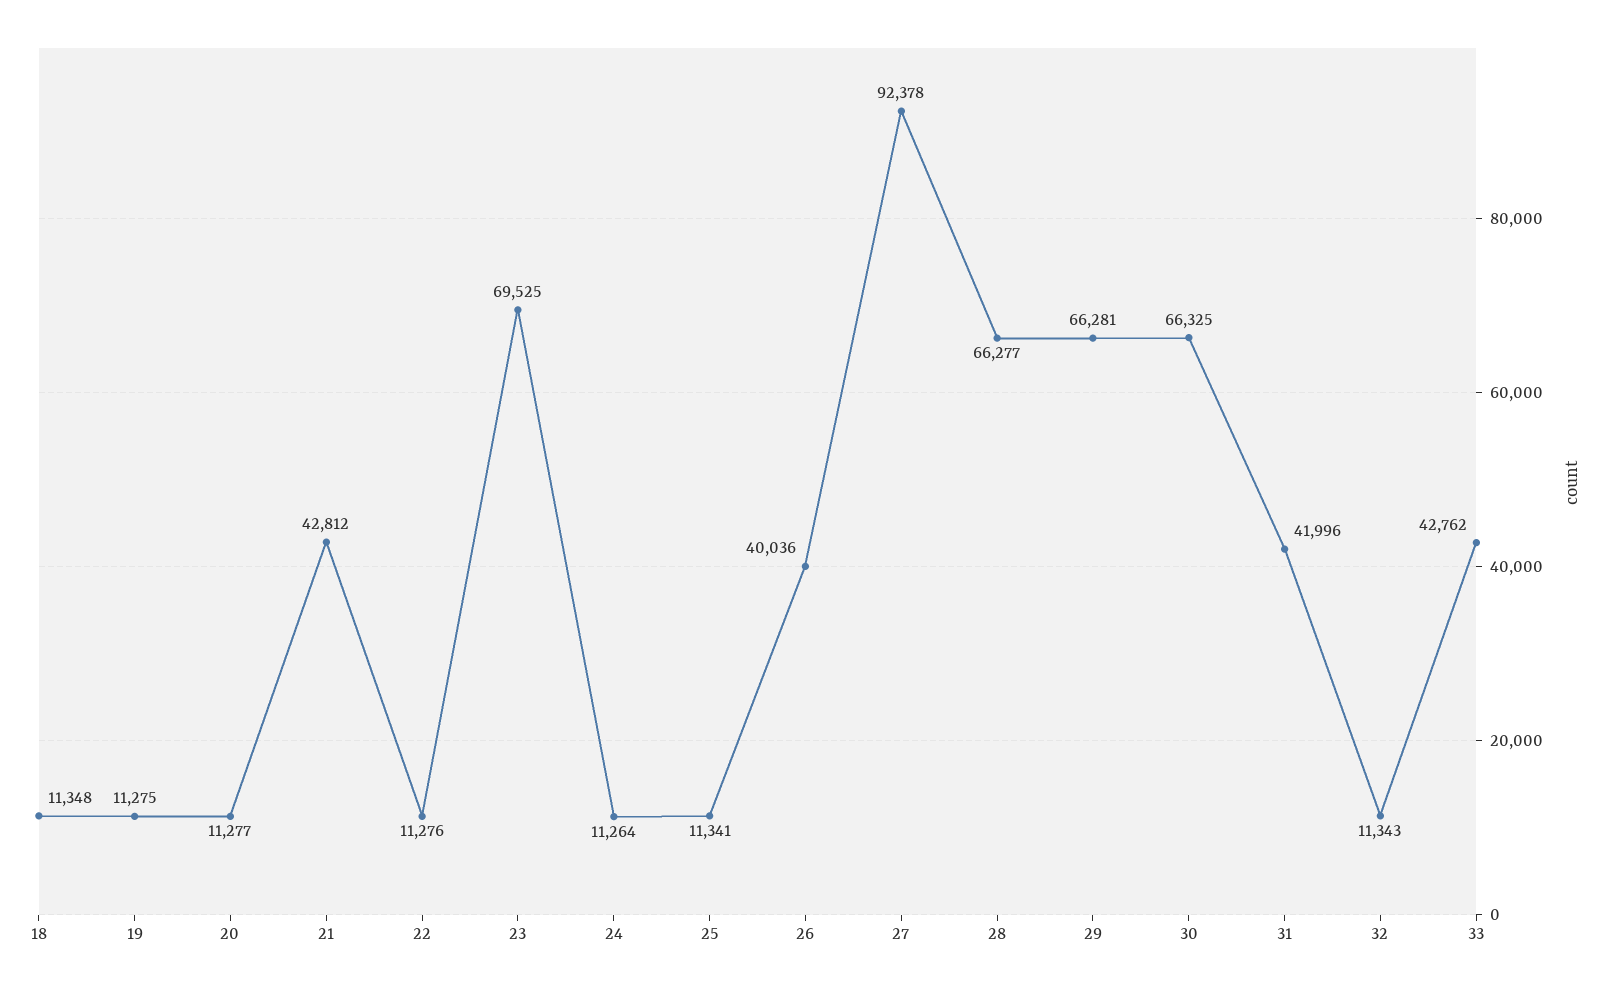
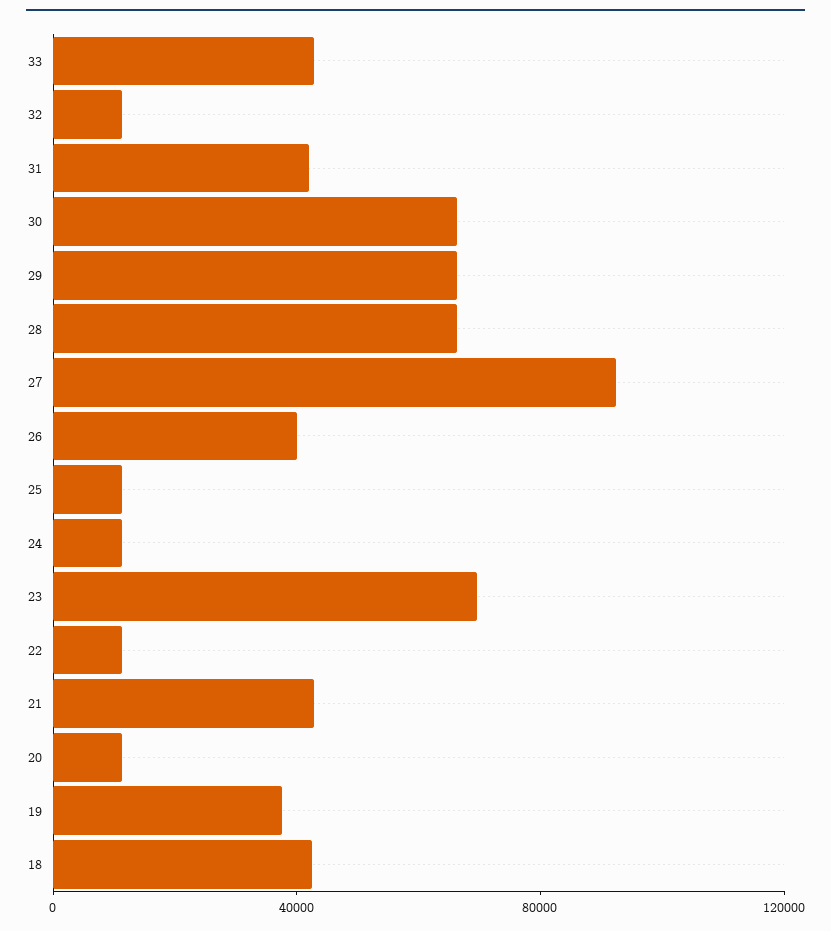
  {
-   "18": 11348,
+   "18": 40000,
-   "19": 11275,
+   "19": 40000,
    "20": 11277,
    "21": 42812,
    "22": 11276,
    "23": 69525,
    "24": 11264,
    "25": 11341,
    "26": 40036,
    "27": 92378,
    "28": 66277,
    "29": 66281,
    "30": 66325,
    "31": 41996,
    "32": 11343,
    "33": 42762
  }

